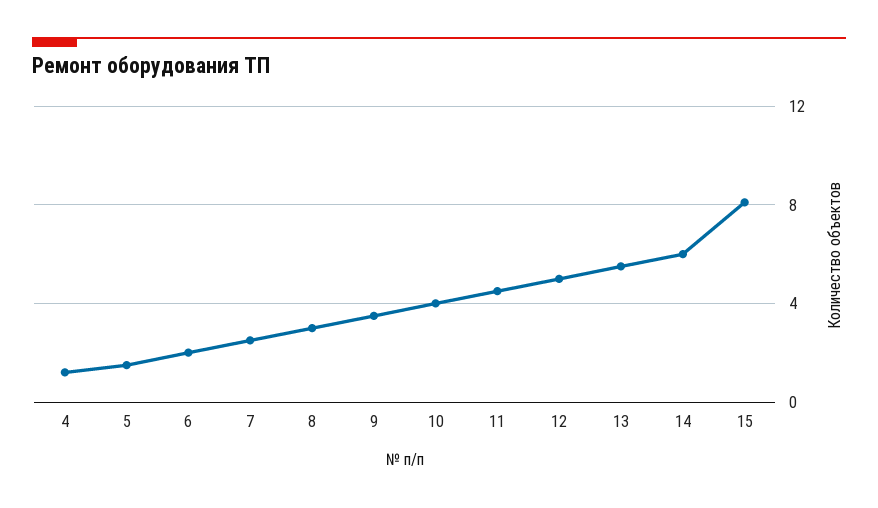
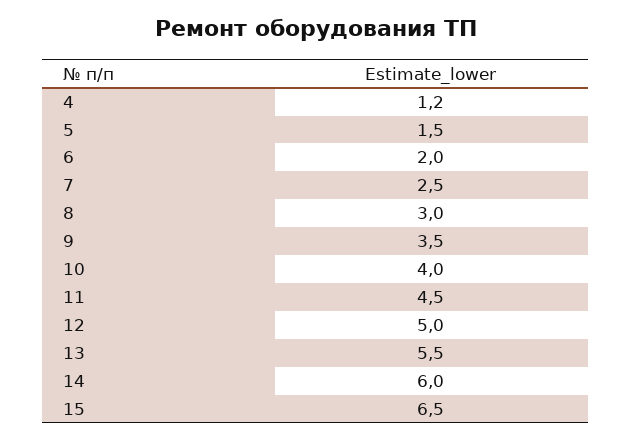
  {
    "4": 1.2,
    "5": 1.5,
    "6": 2,
    "7": 2.5,
    "8": 3,
    "9": 3.5,
    "10": 4,
    "11": 4.5,
    "12": 5,
    "13": 5.5,
    "14": 6,
-   "15": 8
+   "15": 6.5
  }

